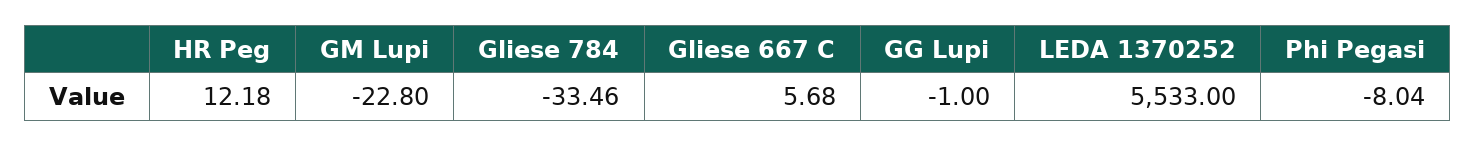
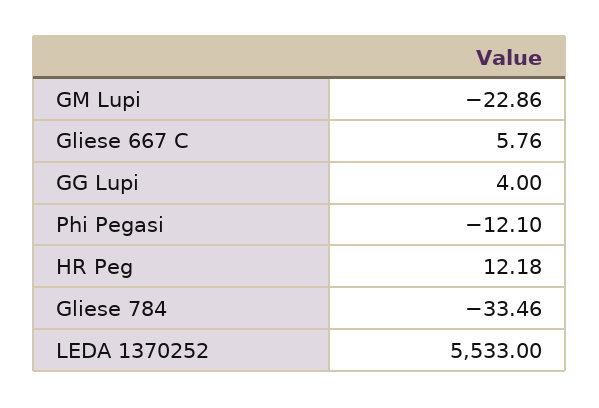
  {
    "HR Peg": 12.18,
-   "GM Lupi": -22.8,
+   "GM Lupi": -22.86,
    "Gliese 784": -33.46,
-   "Gliese 667 C": 5.68,
+   "Gliese 667 C": 5.76,
-   "GG Lupi": -1,
+   "GG Lupi": 4,
    "LEDA 1370252": 5533,
-   "Phi Pegasi": -8.04
+   "Phi Pegasi": -12.1
  }

